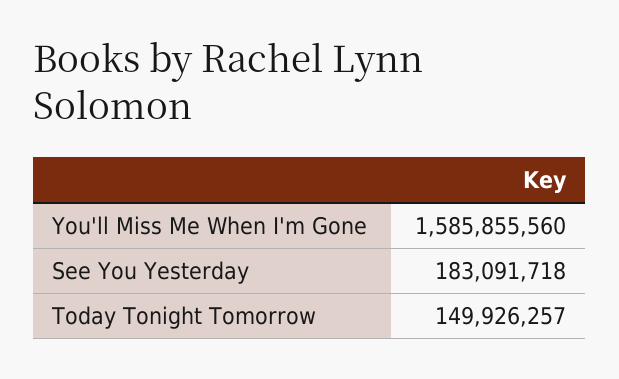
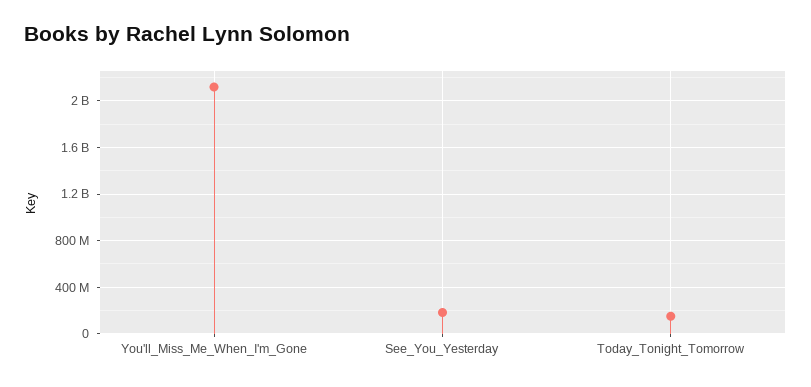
  {
-   "You'll Miss Me When I'm Gone": 1585855560,
+   "You'll Miss Me When I'm Gone": 2100000000,
    "See You Yesterday": 183091718,
    "Today Tonight Tomorrow": 149926257
  }

